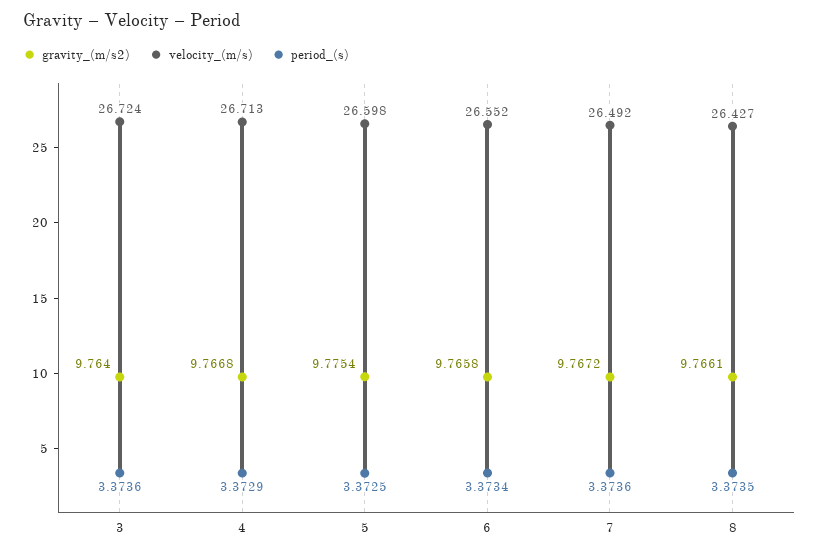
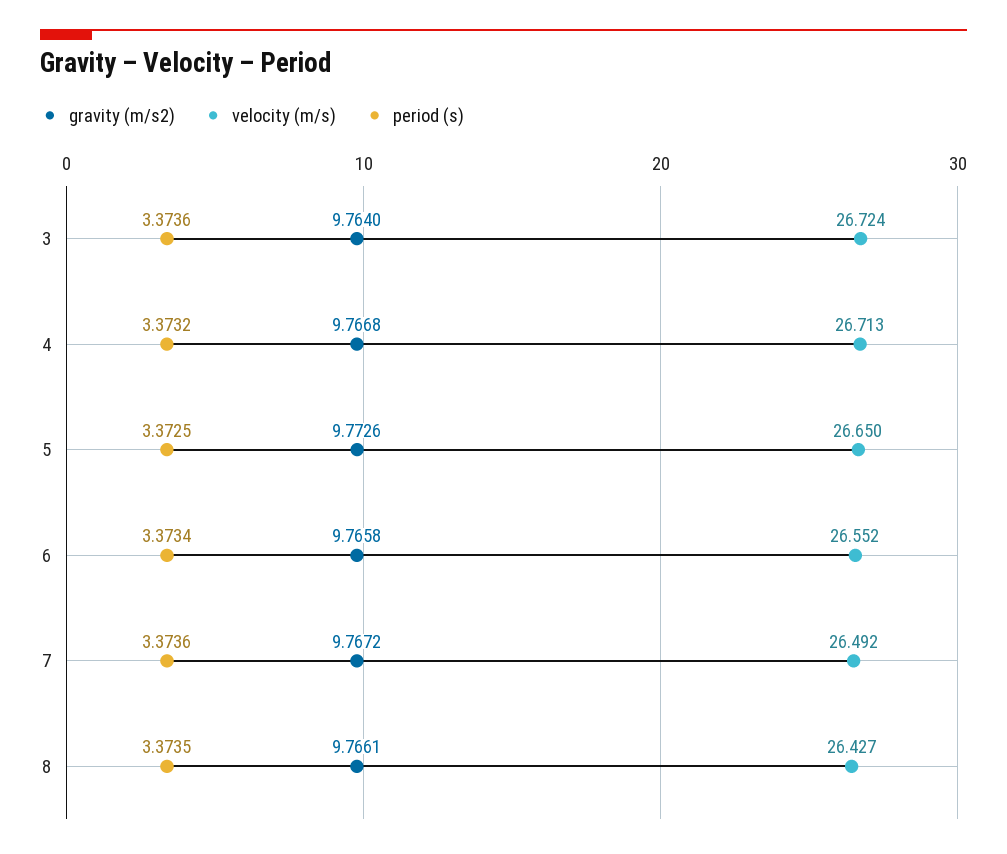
  {
    "gravity_(m/s2)": {
      "3": 9.764,
      "4": 9.7668,
-     "5": 9.7754,
+     "5": 9.7726,
      "6": 9.7658,
      "7": 9.7672,
      "8": 9.7661
    },
    "velocity_(m/s)": {
      "3": 26.724,
      "4": 26.713,
-     "5": 26.598,
+     "5": 26.65,
      "6": 26.552,
      "7": 26.492,
      "8": 26.427
    },
    "period_(s)": {
      "3": 3.3736,
-     "4": 3.3729,
+     "4": 3.3732,
      "5": 3.3725,
      "6": 3.3734,
      "7": 3.3736,
      "8": 3.3735
    }
  }

